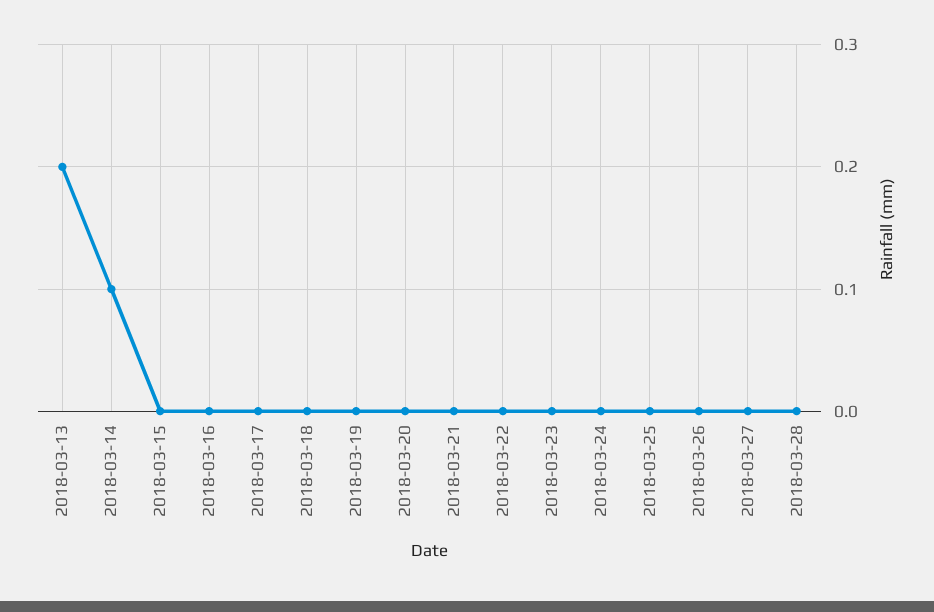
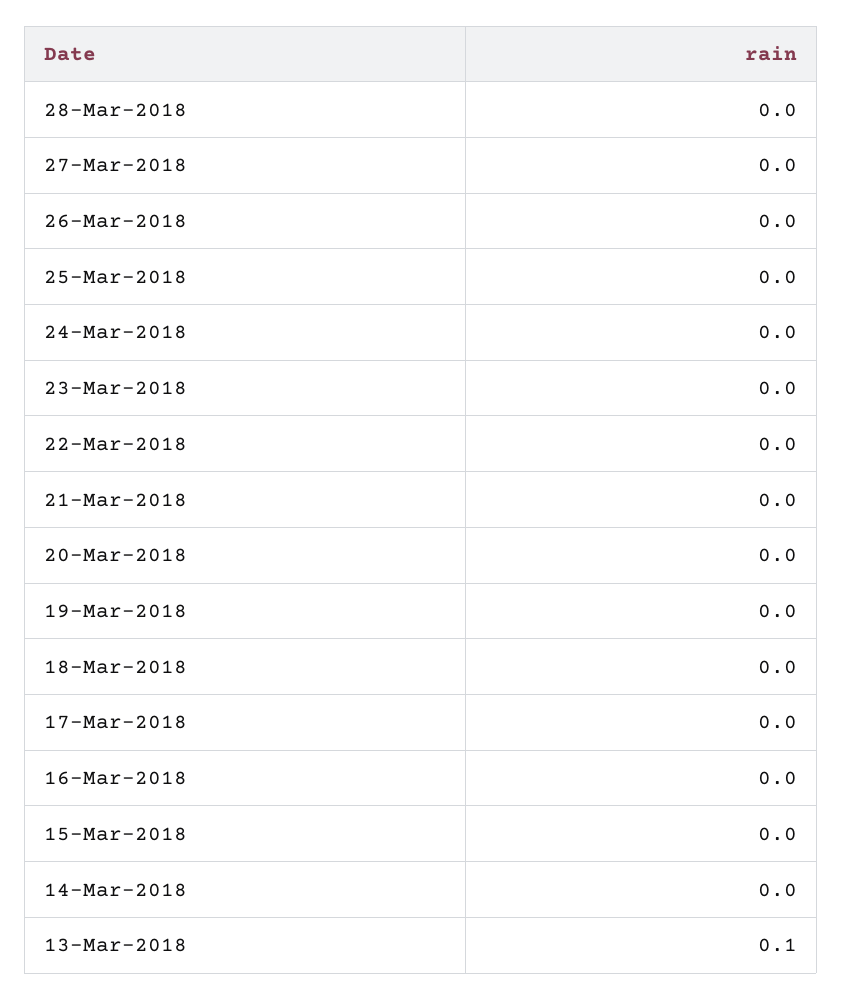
  {
-   "2018-03-13": 0.2,
+   "2018-03-13": 0.1,
-   "2018-03-14": 0.1,
+   "2018-03-14": 0,
    "2018-03-15": 0,
    "2018-03-16": 0,
    "2018-03-17": 0,
    "2018-03-18": 0,
    "2018-03-19": 0,
    "2018-03-20": 0,
    "2018-03-21": 0,
    "2018-03-22": 0,
    "2018-03-23": 0,
    "2018-03-24": 0,
    "2018-03-25": 0,
    "2018-03-26": 0,
    "2018-03-27": 0,
    "2018-03-28": 0
  }

